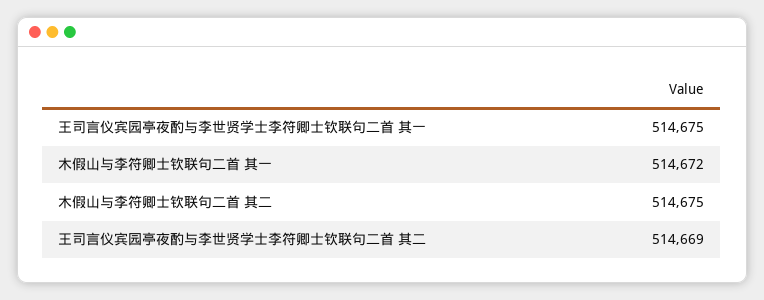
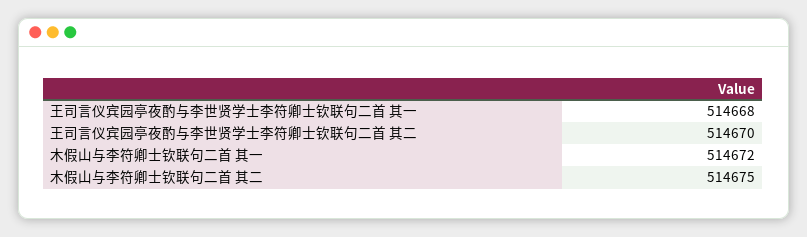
  {
-   "王司言仪宾园亭夜酌与李世贤学士李符卿士钦联句二首 其一": 514675,
+   "王司言仪宾园亭夜酌与李世贤学士李符卿士钦联句二首 其一": 514668,
    "木假山与李符卿士钦联句二首 其一": 514672,
    "木假山与李符卿士钦联句二首 其二": 514675,
-   "王司言仪宾园亭夜酌与李世贤学士李符卿士钦联句二首 其二": 514669
+   "王司言仪宾园亭夜酌与李世贤学士李符卿士钦联句二首 其二": 514670
  }

